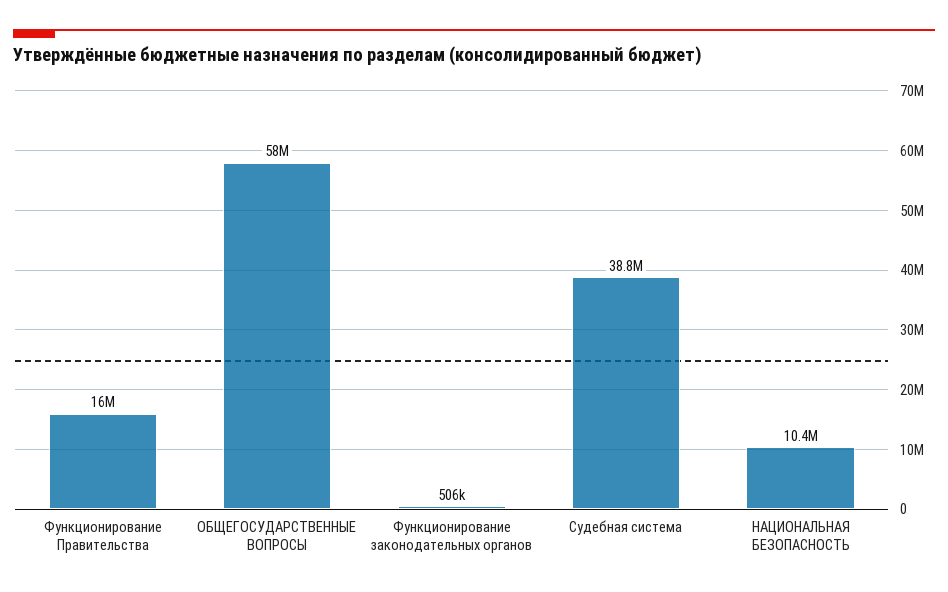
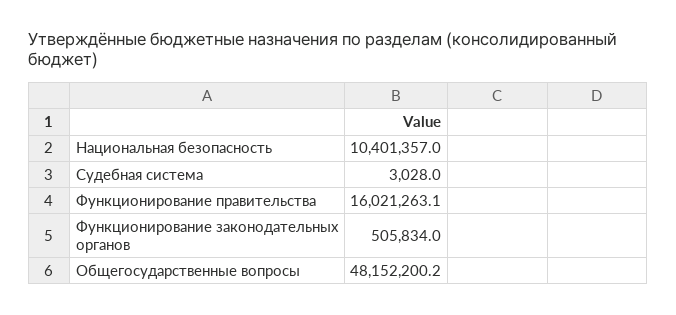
  {
    "Функционирование Правительства": 16021263.1,
-   "ОБЩЕГОСУДАРСТВЕННЫЕ ВОПРОСЫ": 58000000,
+   "ОБЩЕГОСУДАРСТВЕННЫЕ ВОПРОСЫ": 48152200.2,
    "Функционирование законодательных органов": 505834,
-   "Судебная система": 38800000,
+   "Судебная система": 3028,
    "НАЦИОНАЛЬНАЯ БЕЗОПАСНОСТЬ": 10401357
  }

